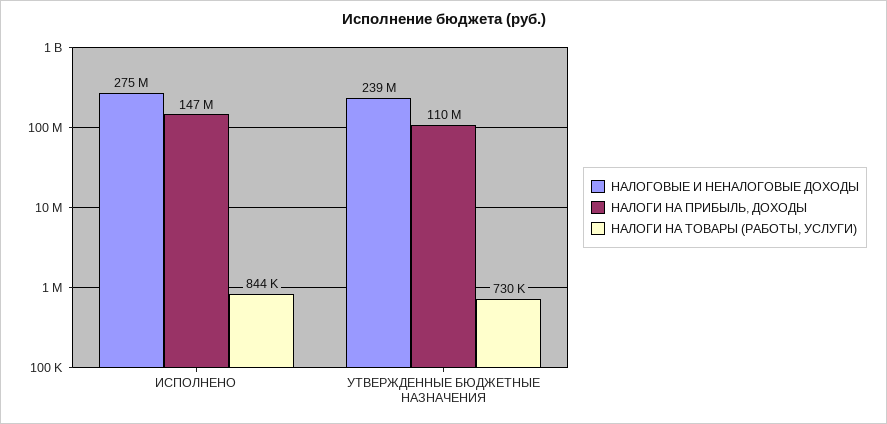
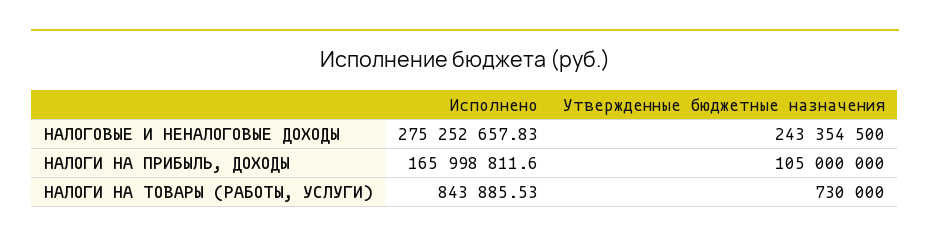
  {
    "НАЛОГОВЫЕ И НЕНАЛОГОВЫЕ ДОХОДЫ": {
      "ИСПОЛНЕНО": 275252657.83,
-     "УТВЕРЖДЕННЫЕ БЮДЖЕТНЫЕ НАЗНАЧЕНИЯ": 239000000
+     "УТВЕРЖДЕННЫЕ БЮДЖЕТНЫЕ НАЗНАЧЕНИЯ": 243354500
    },
    "НАЛОГИ НА ПРИБЫЛЬ, ДОХОДЫ": {
-     "ИСПОЛНЕНО": 147000000,
+     "ИСПОЛНЕНО": 165998811.6,
-     "УТВЕРЖДЕННЫЕ БЮДЖЕТНЫЕ НАЗНАЧЕНИЯ": 110000000
+     "УТВЕРЖДЕННЫЕ БЮДЖЕТНЫЕ НАЗНАЧЕНИЯ": 105000000
    },
    "НАЛОГИ НА ТОВАРЫ (РАБОТЫ, УСЛУГИ)": {
      "ИСПОЛНЕНО": 843885.53,
      "УТВЕРЖДЕННЫЕ БЮДЖЕТНЫЕ НАЗНАЧЕНИЯ": 730000
    }
  }

